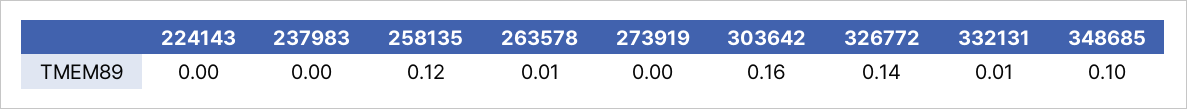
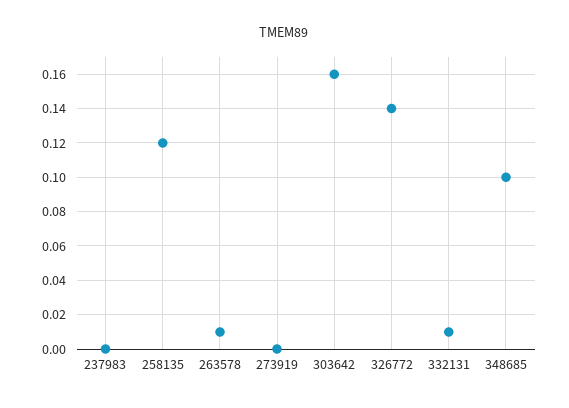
  {
-   "224143": 0,
    "237983": 0,
    "258135": 0.12,
    "263578": 0.01,
    "273919": 0,
    "303642": 0.16,
    "326772": 0.14,
    "332131": 0.01,
    "348685": 0.1
  }

